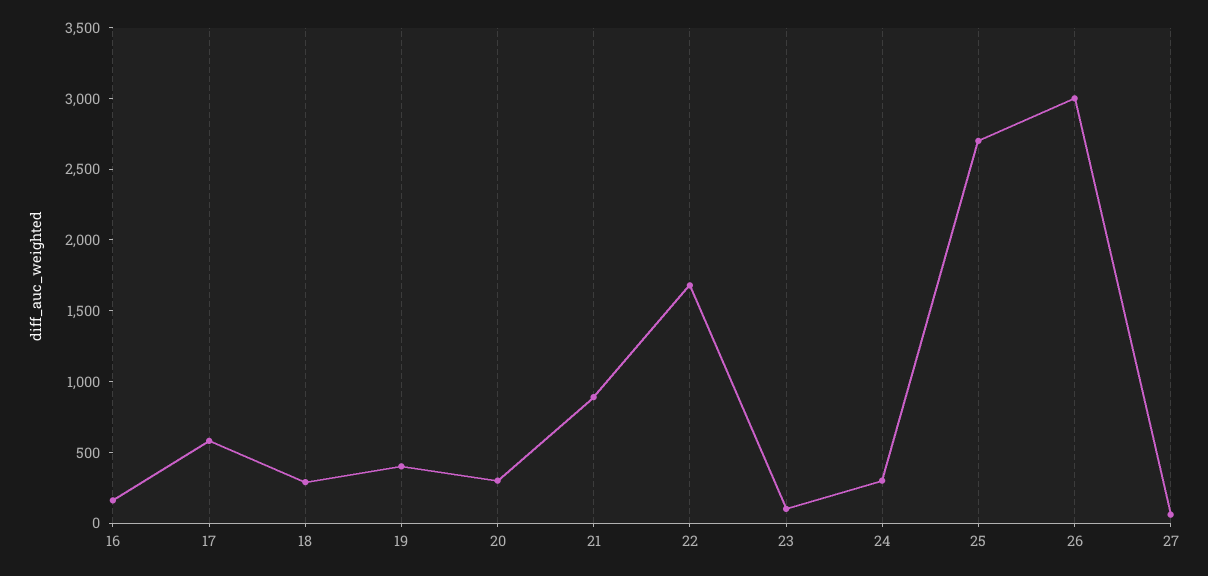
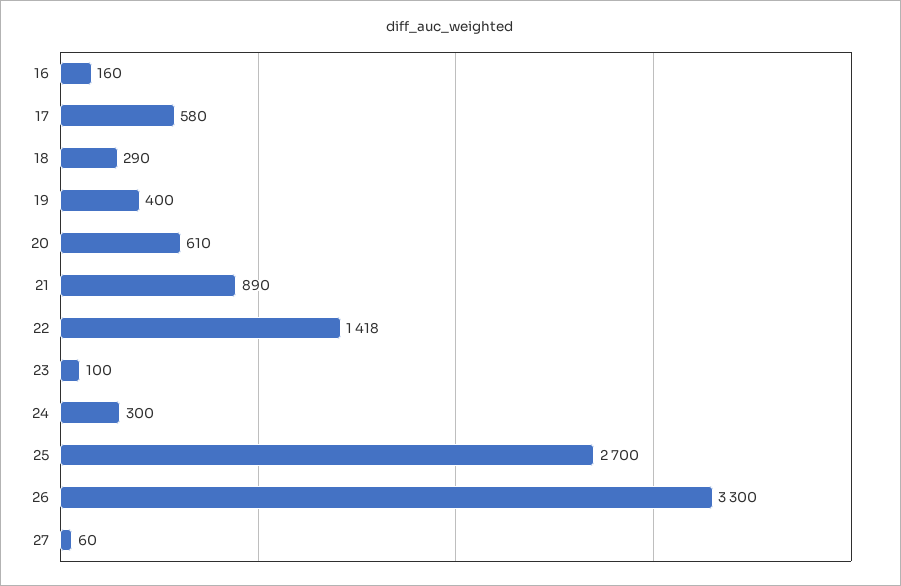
  {
    "16": 160,
    "17": 580,
    "18": 290,
    "19": 400,
-   "20": 300,
+   "20": 610,
    "21": 890,
-   "22": 1700,
+   "22": 1418,
    "23": 100,
    "24": 300,
    "25": 2700,
-   "26": 3000,
+   "26": 3300,
    "27": 60
  }

